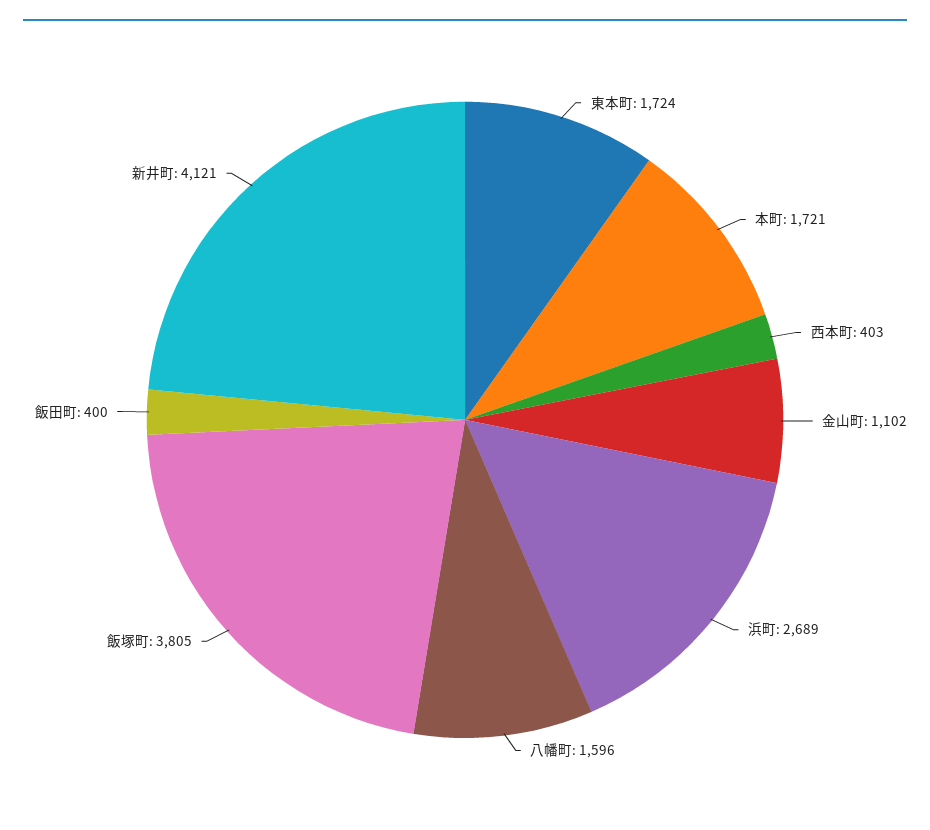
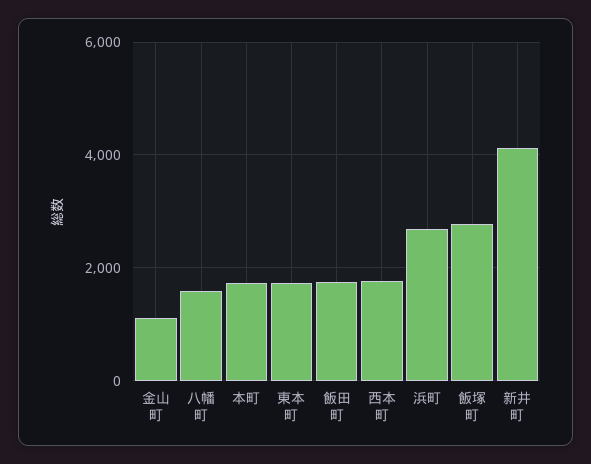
  {
    "東本町": 1724,
    "本町": 1721,
-   "西本町": 403,
+   "西本町": 1800,
    "金山町": 1102,
    "浜町": 2689,
    "八幡町": 1596,
-   "飯塚町": 3805,
+   "飯塚町": 2800,
-   "飯田町": 400,
+   "飯田町": 1800,
    "新井町": 4121
  }

